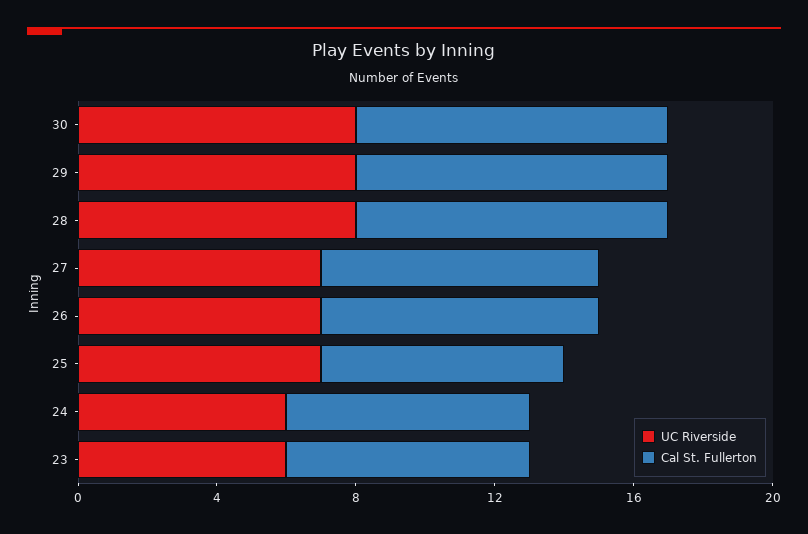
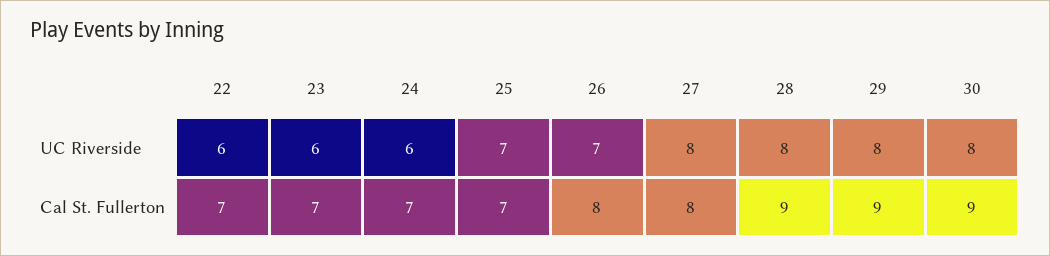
  {
    "UC Riverside": {
      "30": 8,
      "29": 8,
      "28": 8,
-     "27": 7,
+     "27": 8,
      "26": 7,
      "25": 7,
      "24": 6,
-     "23": 6
+     "23": 6,
+     "22": 6
    },
    "Cal St. Fullerton": {
      "30": 9,
      "29": 9,
      "28": 9,
      "27": 8,
      "26": 8,
      "25": 7,
      "24": 7,
-     "23": 7
+     "23": 7,
+     "22": 7
    }
  }

